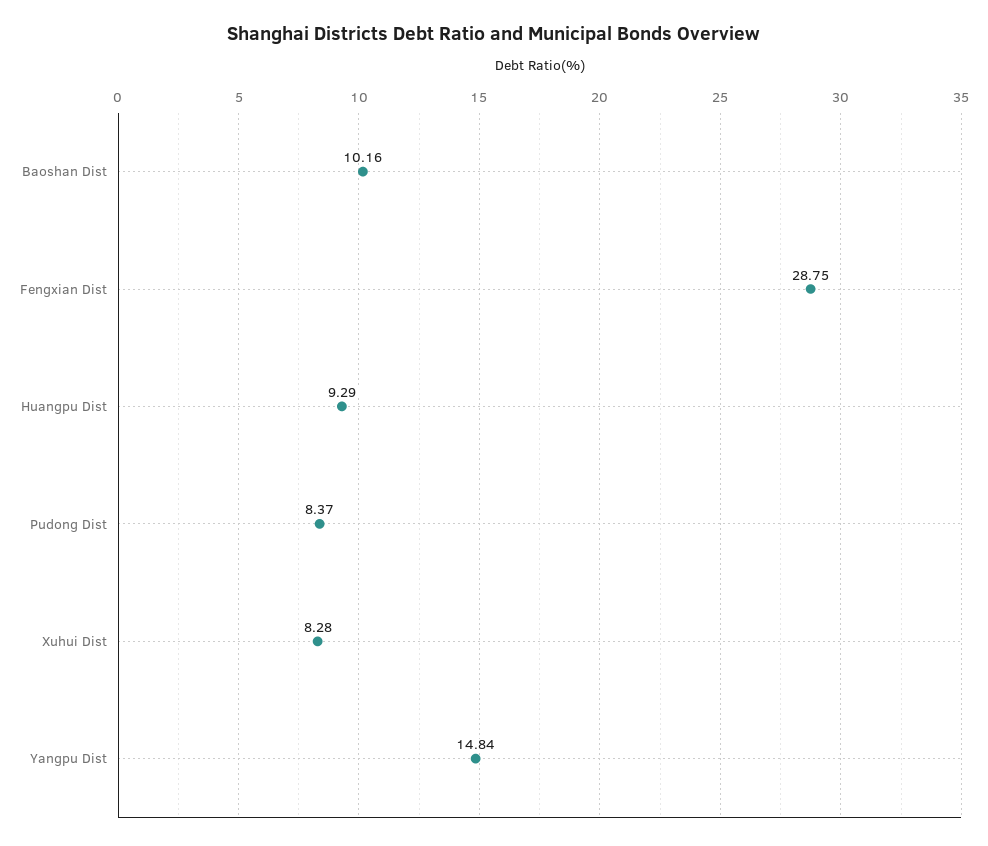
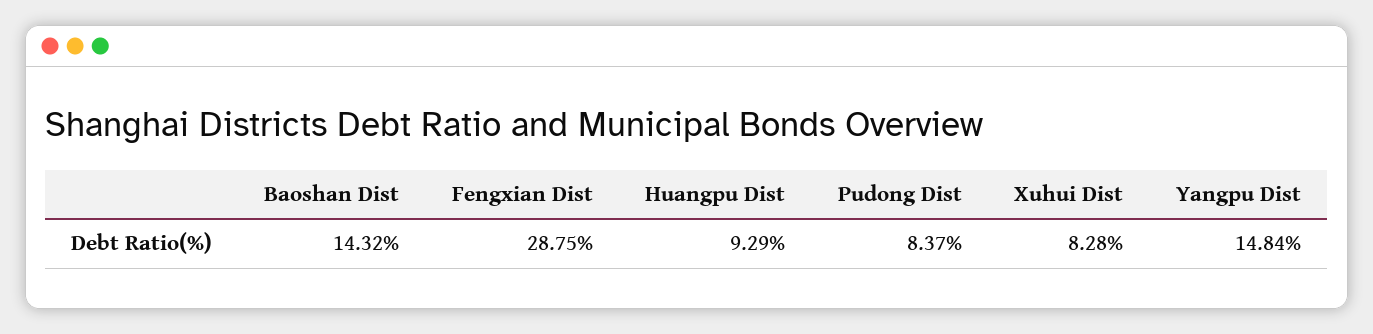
  {
-   "Baoshan Dist": 10.16,
+   "Baoshan Dist": 14.32,
    "Fengxian Dist": 28.75,
    "Huangpu Dist": 9.29,
    "Pudong Dist": 8.37,
    "Xuhui Dist": 8.28,
    "Yangpu Dist": 14.84
  }

